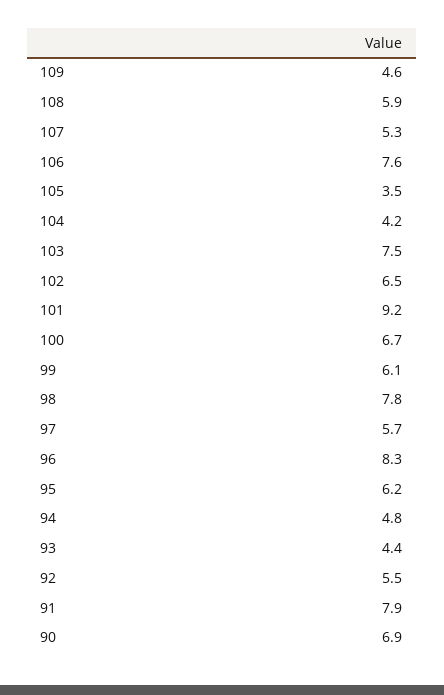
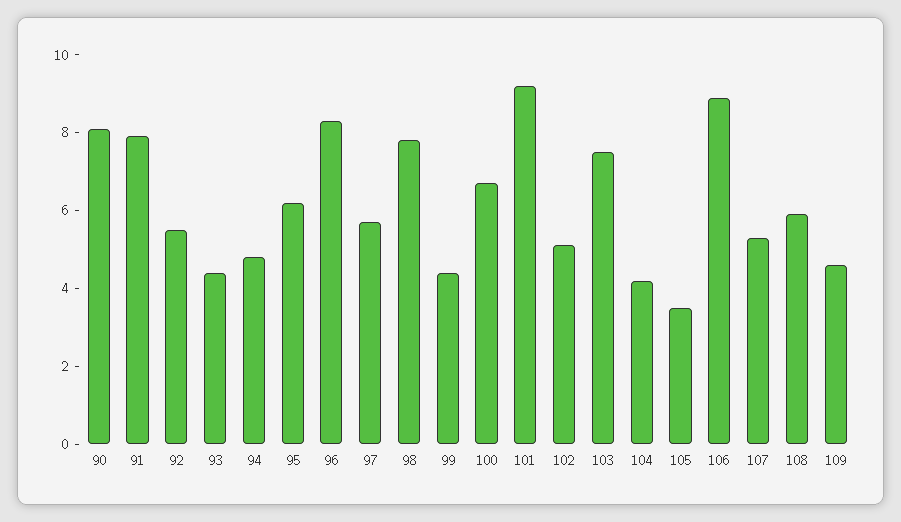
  {
    "109": 4.6,
    "108": 5.9,
    "107": 5.3,
-   "106": 7.6,
+   "106": 9,
    "105": 3.5,
    "104": 4.2,
    "103": 7.5,
-   "102": 6.5,
+   "102": 5,
    "101": 9.2,
    "100": 6.7,
-   "99": 6.1,
+   "99": 4.5,
    "98": 7.8,
    "97": 5.7,
    "96": 8.3,
    "95": 6.2,
    "94": 4.8,
    "93": 4.4,
    "92": 5.5,
    "91": 7.9,
-   "90": 6.9
+   "90": 8
  }

